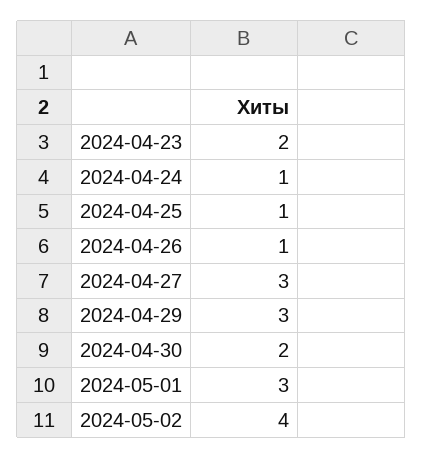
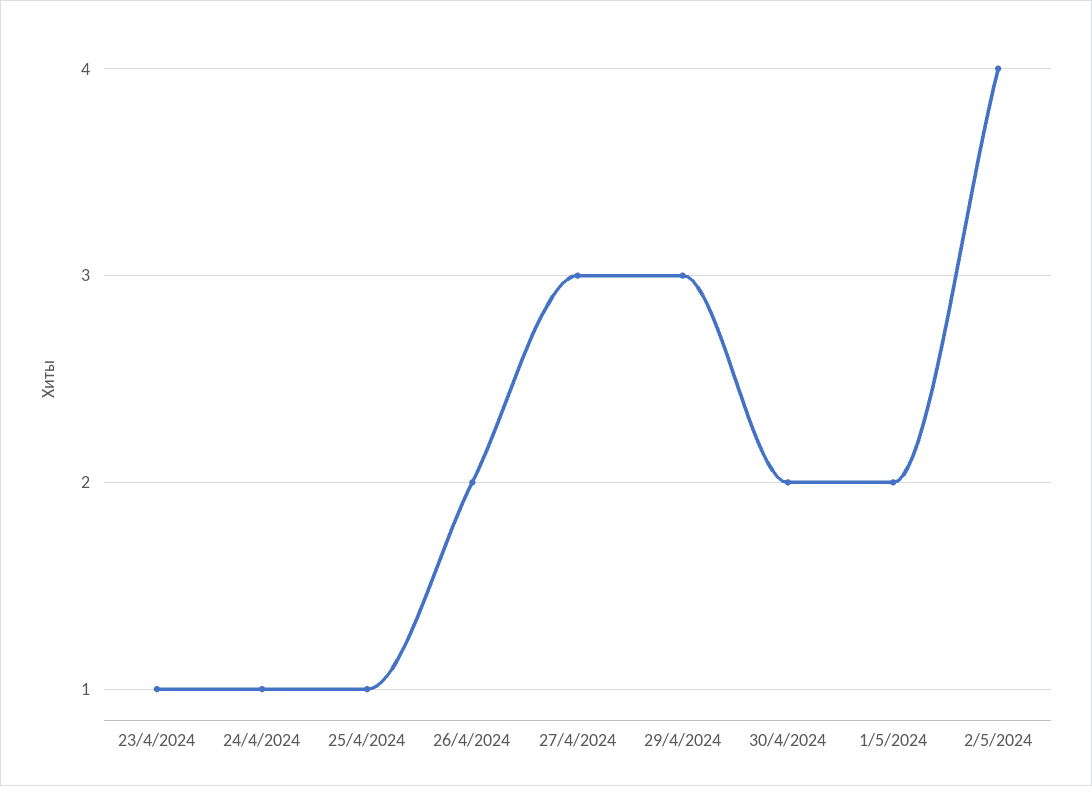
  {
-   "2024-04-23": 2,
+   "2024-04-23": 1,
    "2024-04-24": 1,
    "2024-04-25": 1,
-   "2024-04-26": 1,
+   "2024-04-26": 2,
    "2024-04-27": 3,
    "2024-04-29": 3,
    "2024-04-30": 2,
-   "2024-05-01": 3,
+   "2024-05-01": 2,
    "2024-05-02": 4
  }

